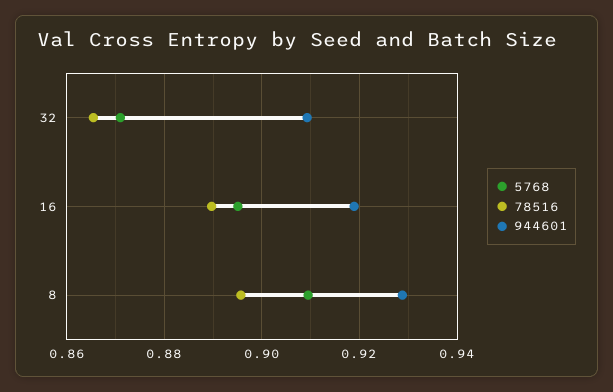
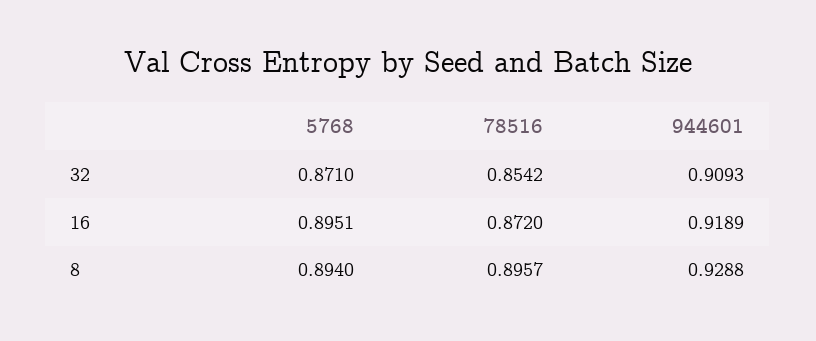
  {
    "5768": {
      "32": 0.871,
      "16": 0.8951,
-     "8": 0.91
+     "8": 0.894
    },
    "78516": {
-     "32": 0.866,
+     "32": 0.8542,
-     "16": 0.89,
+     "16": 0.872,
      "8": 0.8957
    },
    "944601": {
      "32": 0.9093,
      "16": 0.9189,
      "8": 0.9288
    }
  }

